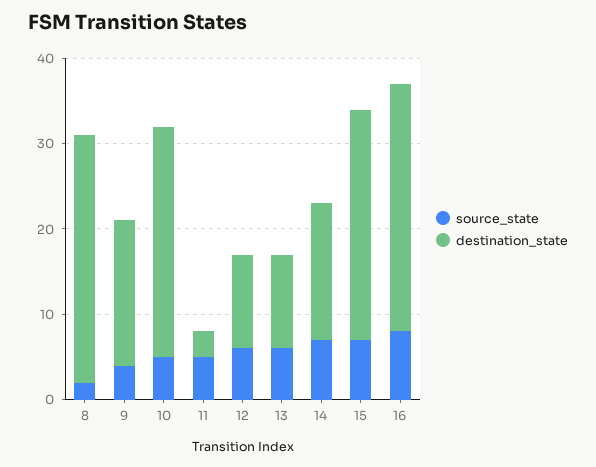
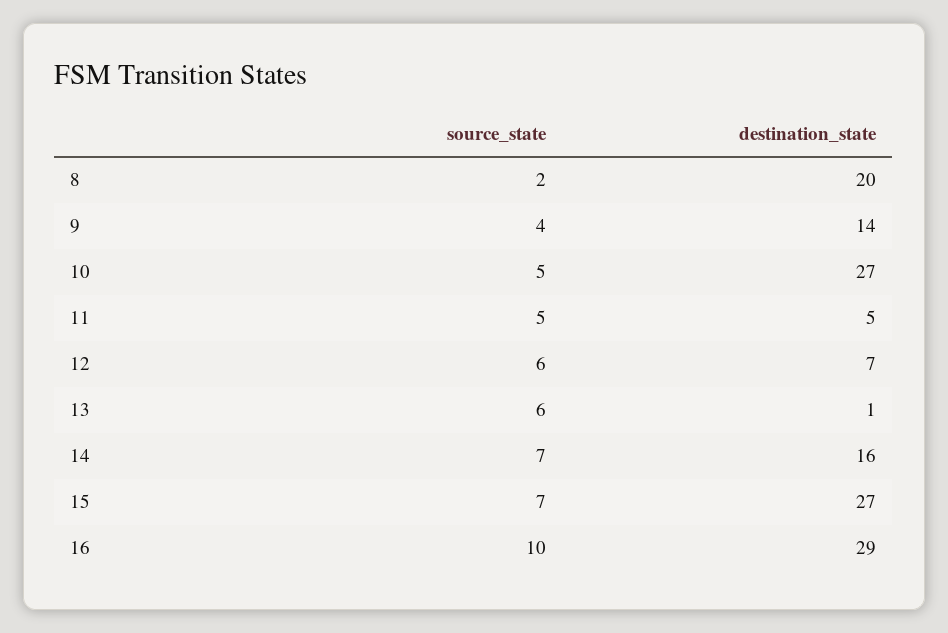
  {
    "source_state": {
      "8": 2,
      "9": 4,
      "10": 5,
      "11": 5,
      "12": 6,
      "13": 6,
      "14": 7,
      "15": 7,
-     "16": 8
+     "16": 10
    },
    "destination_state": {
-     "8": 29,
+     "8": 20,
-     "9": 17,
+     "9": 14,
      "10": 27,
-     "11": 3,
+     "11": 5,
-     "12": 11,
+     "12": 7,
-     "13": 11,
+     "13": 1,
      "14": 16,
      "15": 27,
      "16": 29
    }
  }

